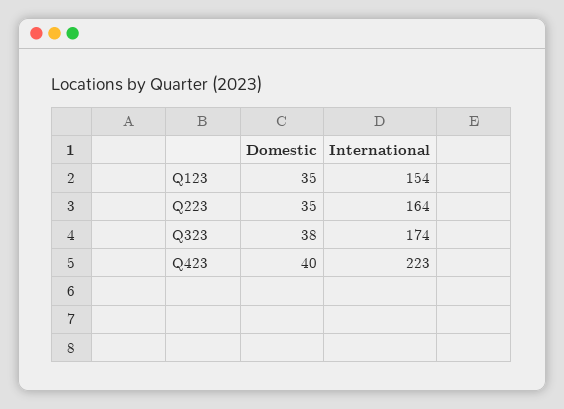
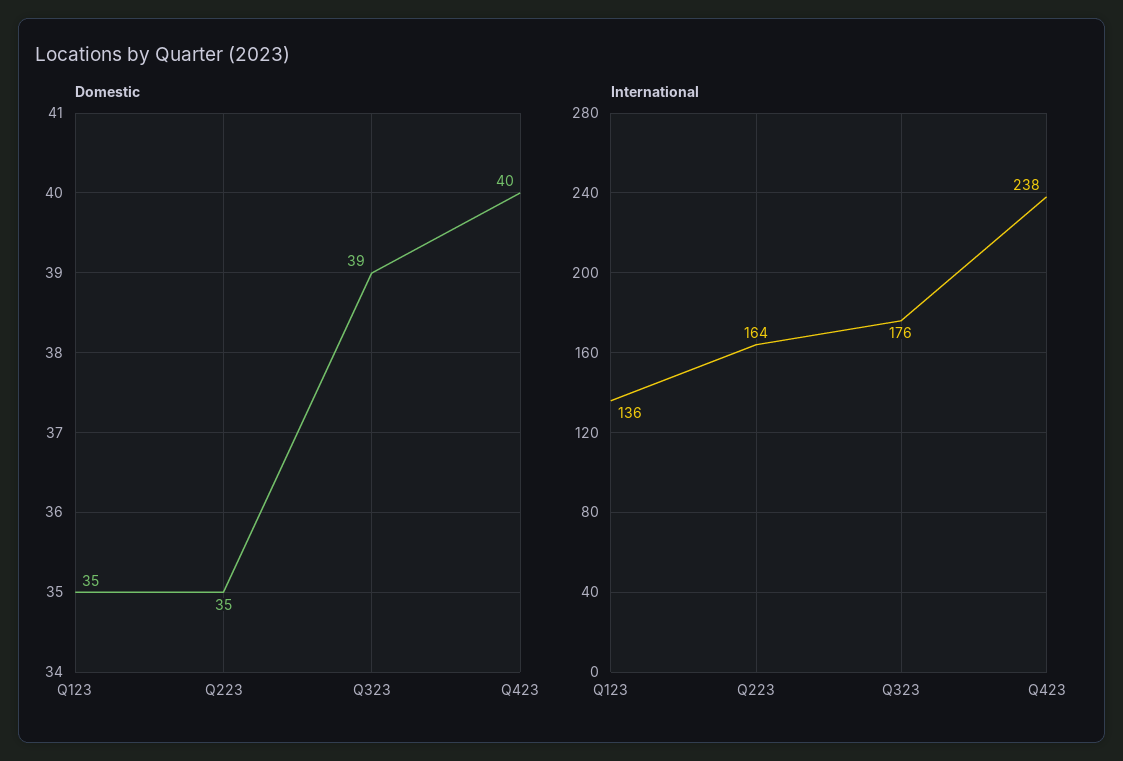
  {
    "Domestic": {
      "Q123": 35,
      "Q223": 35,
-     "Q323": 38,
+     "Q323": 39,
      "Q423": 40
    },
    "International": {
-     "Q123": 154,
+     "Q123": 136,
      "Q223": 164,
-     "Q323": 174,
+     "Q323": 176,
-     "Q423": 223
+     "Q423": 238
    }
  }

